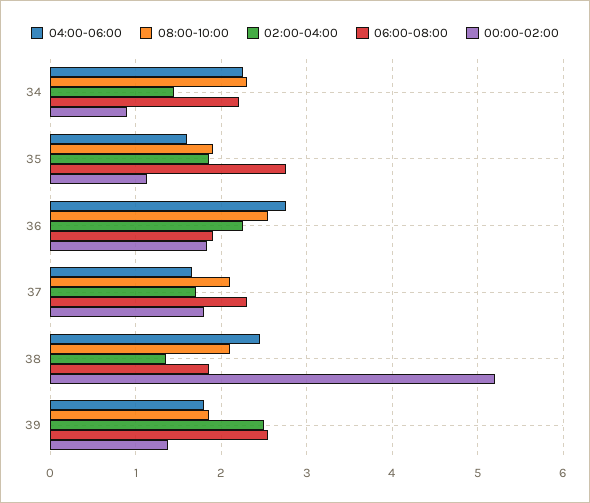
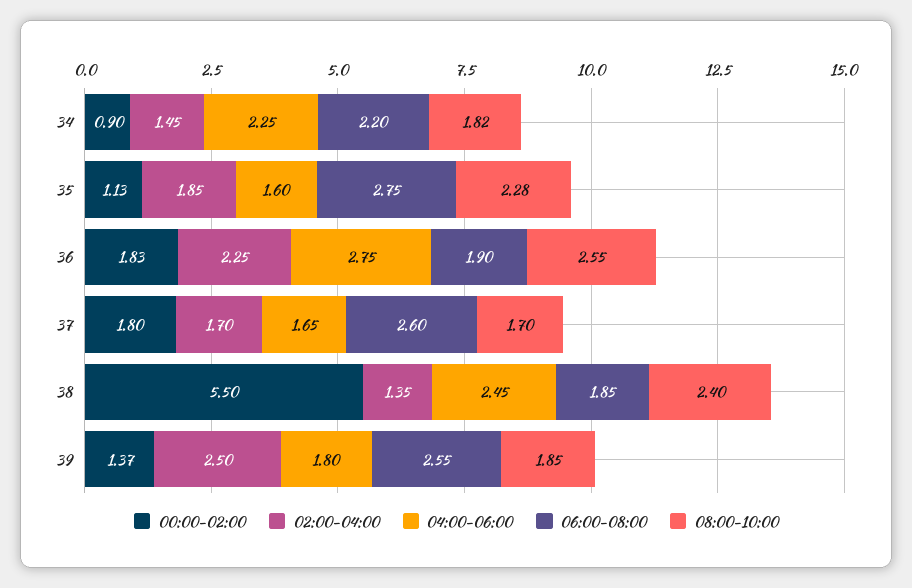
  {
    "04:00-06:00": {
      "34": 2.25,
      "35": 1.6,
      "36": 2.75,
      "37": 1.65,
      "38": 2.45,
      "39": 1.8
    },
    "08:00-10:00": {
-     "34": 2.3,
+     "34": 1.82,
-     "35": 1.9,
+     "35": 2.28,
      "36": 2.55,
-     "37": 2.1,
+     "37": 1.7,
-     "38": 2.1,
+     "38": 2.4,
      "39": 1.85
    },
    "02:00-04:00": {
      "34": 1.45,
      "35": 1.85,
      "36": 2.25,
      "37": 1.7,
      "38": 1.35,
      "39": 2.5
    },
    "06:00-08:00": {
      "34": 2.2,
      "35": 2.75,
      "36": 1.9,
-     "37": 2.3,
+     "37": 2.6,
      "38": 1.85,
      "39": 2.55
    },
    "00:00-02:00": {
      "34": 0.9,
      "35": 1.13,
      "36": 1.83,
      "37": 1.8,
-     "38": 5.2,
+     "38": 5.5,
      "39": 1.37
    }
  }

